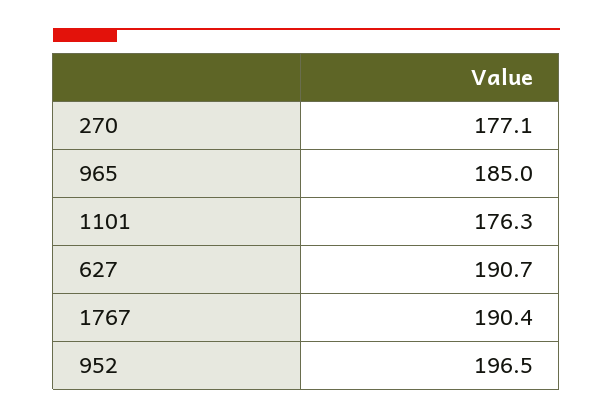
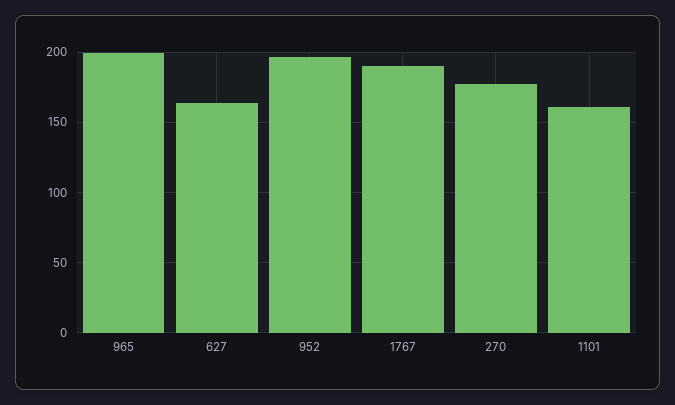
  {
    "270": 177.1,
-   "965": 185,
+   "965": 200,
-   "1101": 176.3,
+   "1101": 160,
-   "627": 190.7,
+   "627": 165,
    "1767": 190.4,
    "952": 196.5
  }

